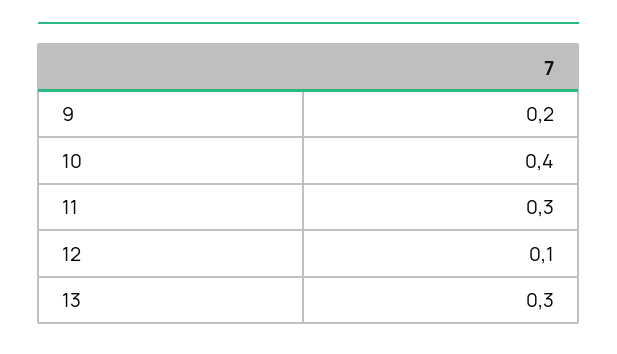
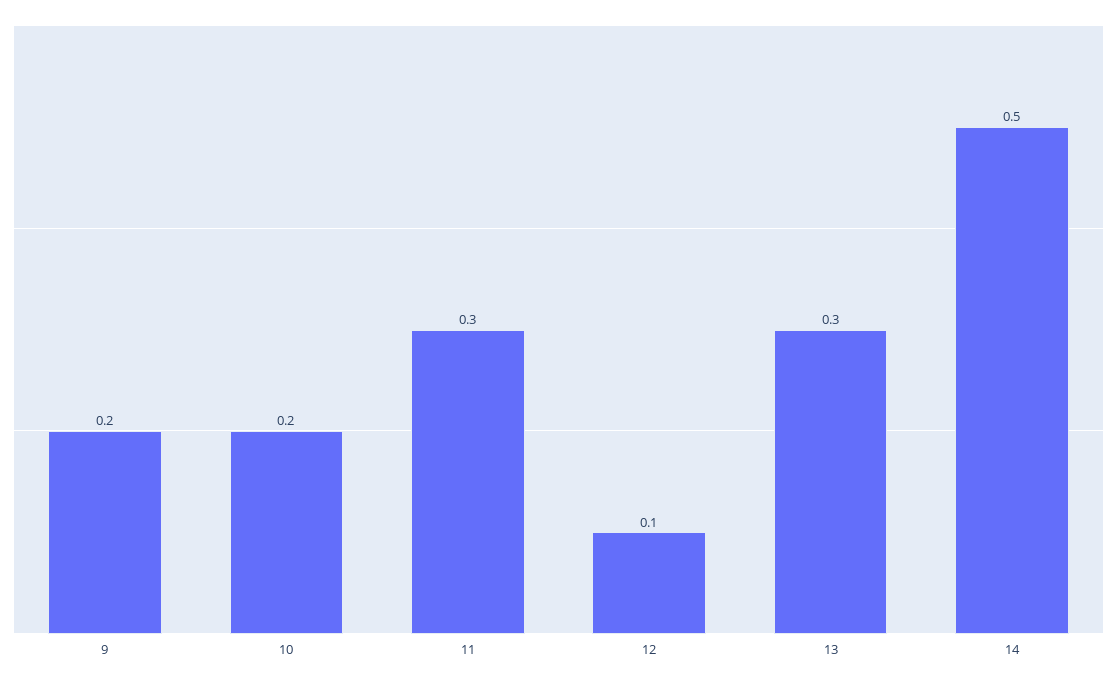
  {
    "9": 0.2,
-   "10": 0.4,
+   "10": 0.2,
    "11": 0.3,
    "12": 0.1,
-   "13": 0.3
+   "13": 0.3,
+   "14": 0.5
  }

